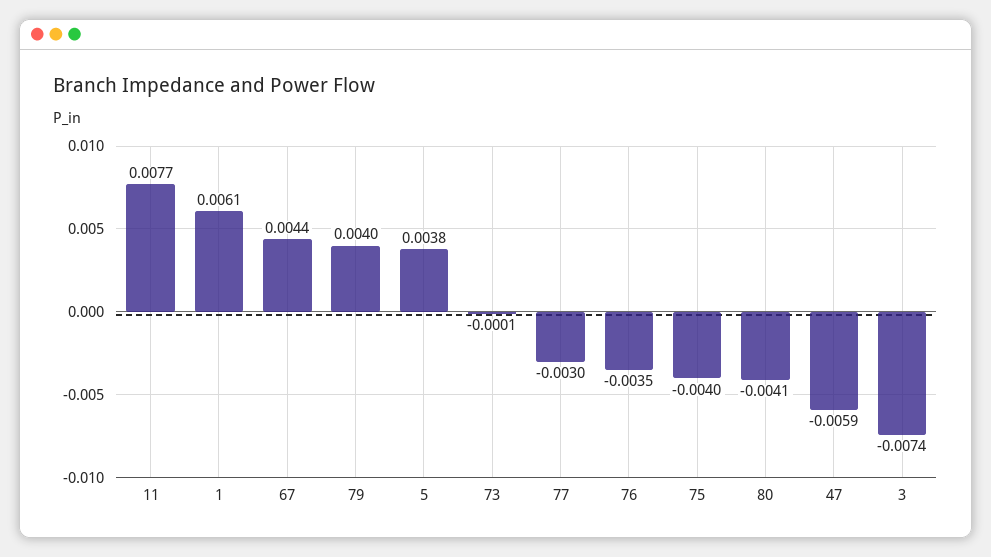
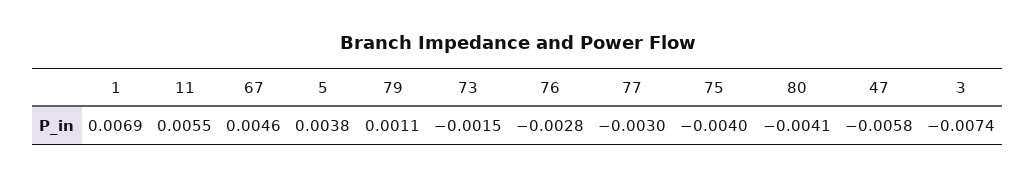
  {
-   "11": 0.0077,
+   "11": 0.0055,
-   "1": 0.0061,
+   "1": 0.0069,
-   "67": 0.0044,
+   "67": 0.0046,
-   "79": 0.004,
+   "79": 0.0011,
    "5": 0.0038,
-   "73": -0.0001,
+   "73": -0.0015,
    "77": -0.003,
-   "76": -0.0035,
+   "76": -0.0028,
    "75": -0.004,
    "80": -0.0041,
-   "47": -0.0059,
+   "47": -0.0058,
    "3": -0.0074
  }

